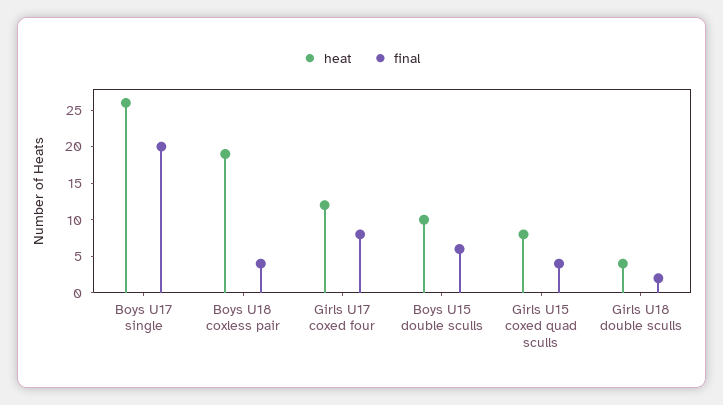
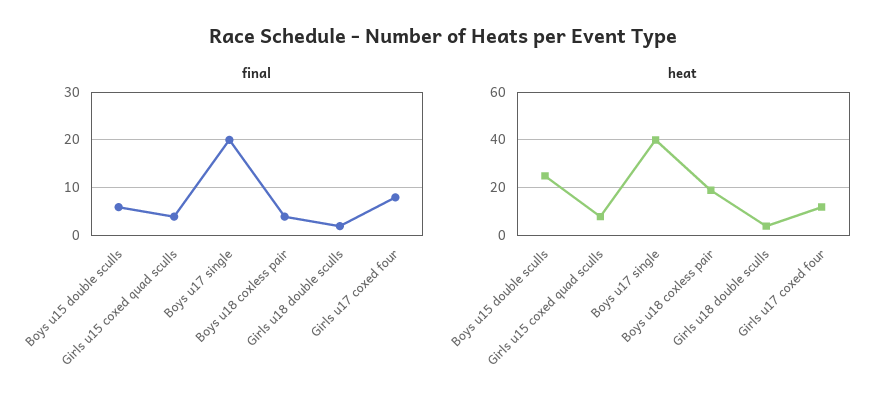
  {
    "heat": {
-     "Boys U17 single": 25,
+     "Boys U17 single": 40,
      "Boys U18 coxless pair": 20,
      "Girls U17 coxed four": 10,
-     "Boys U15 double sculls": 10,
+     "Boys U15 double sculls": 25,
      "Girls U15 coxed quad sculls": 10,
      "Girls U18 double sculls": 5
    },
    "final": {
      "Boys U17 single": 20,
      "Boys U18 coxless pair": 5,
      "Girls U17 coxed four": 10,
      "Boys U15 double sculls": 5,
      "Girls U15 coxed quad sculls": 5,
      "Girls U18 double sculls": 0
    }
  }

